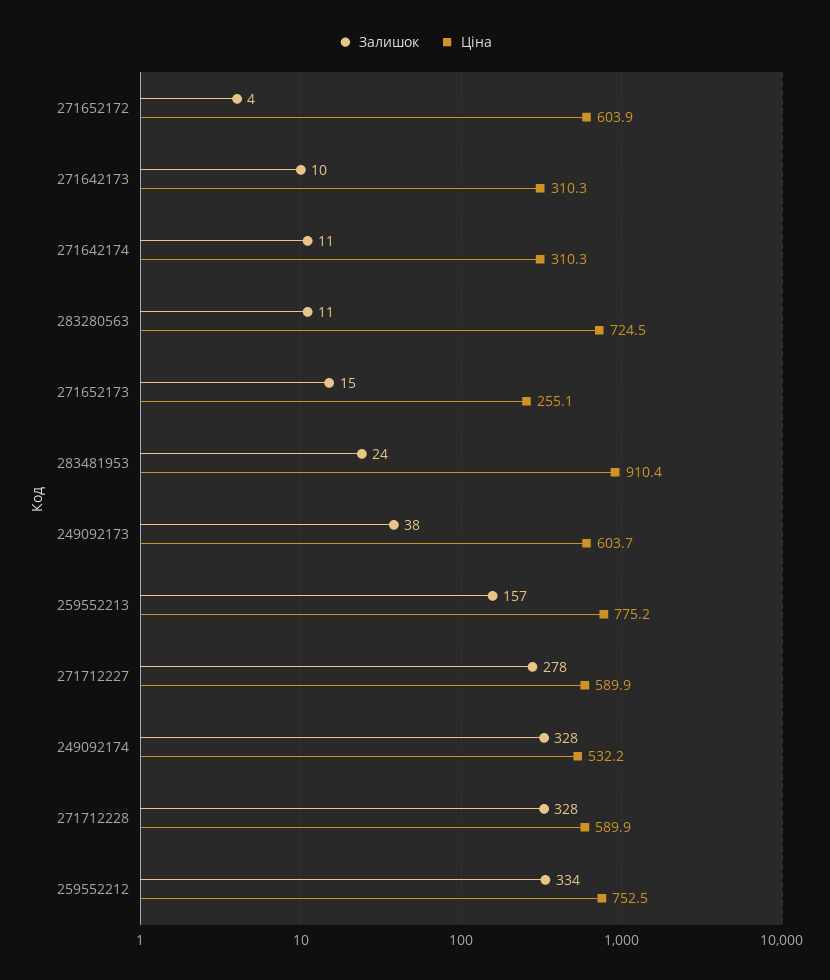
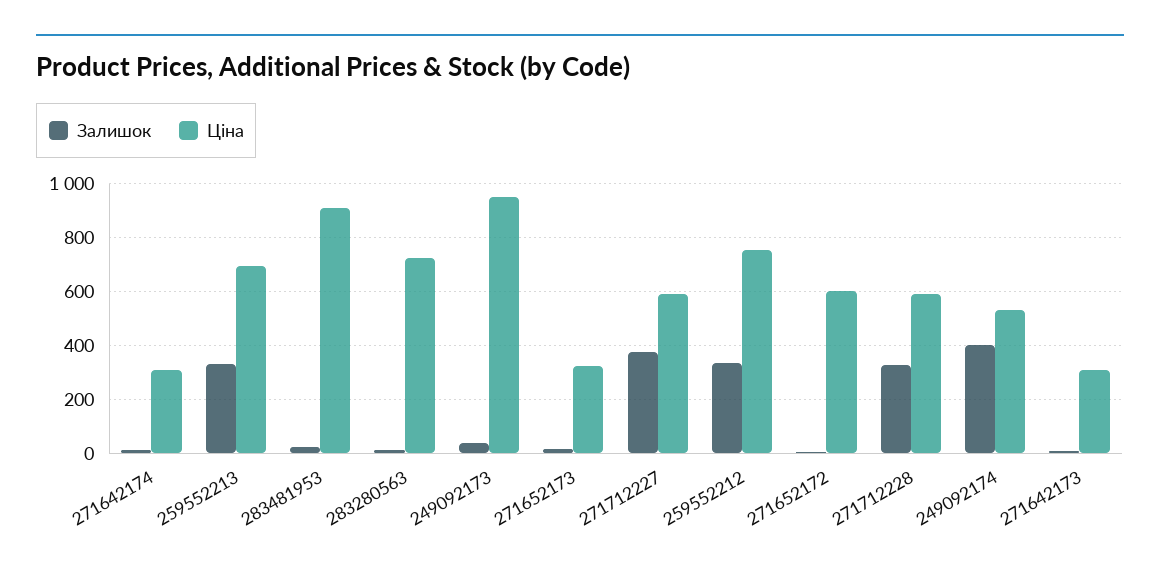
  {
    "Залишок": {
      "271652172": 4,
      "271642173": 10,
      "271642174": 11,
      "283280563": 11,
      "271652173": 15,
      "283481953": 24,
      "249092173": 38,
-     "259552213": 157,
+     "259552213": 325,
-     "271712227": 278,
+     "271712227": 375,
-     "249092174": 328,
+     "249092174": 400,
      "271712228": 328,
      "259552212": 334
    },
    "Ціна": {
      "271652172": 603.9,
      "271642173": 310.3,
      "271642174": 310.3,
      "283280563": 724.5,
-     "271652173": 255.1,
+     "271652173": 325,
      "283481953": 910.4,
-     "249092173": 603.7,
+     "249092173": 950,
-     "259552213": 775.2,
+     "259552213": 700,
      "271712227": 589.9,
      "249092174": 532.2,
      "271712228": 589.9,
      "259552212": 752.5
    }
  }

